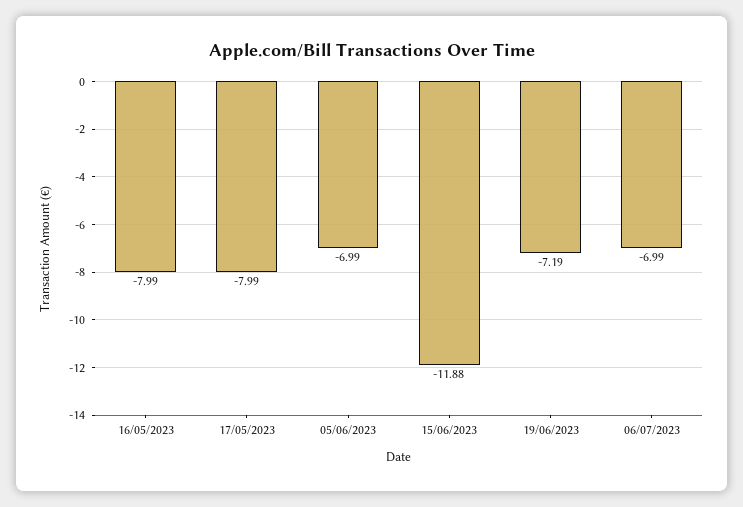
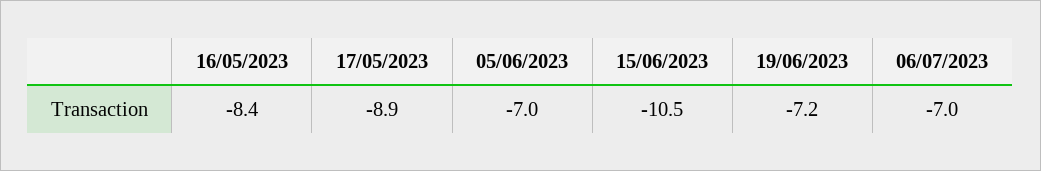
  {
-   "16/05/2023": -7.99,
+   "16/05/2023": -8.4,
-   "17/05/2023": -7.99,
+   "17/05/2023": -8.9,
    "05/06/2023": -6.99,
-   "15/06/2023": -11.88,
+   "15/06/2023": -10.5,
    "19/06/2023": -7.19,
    "06/07/2023": -6.99
  }

